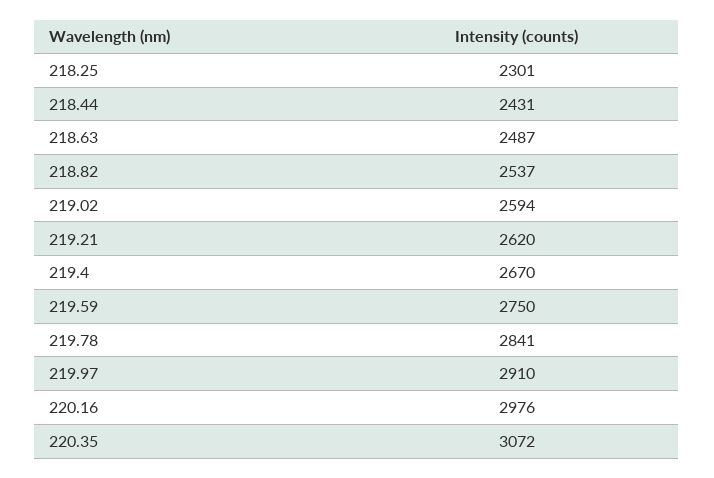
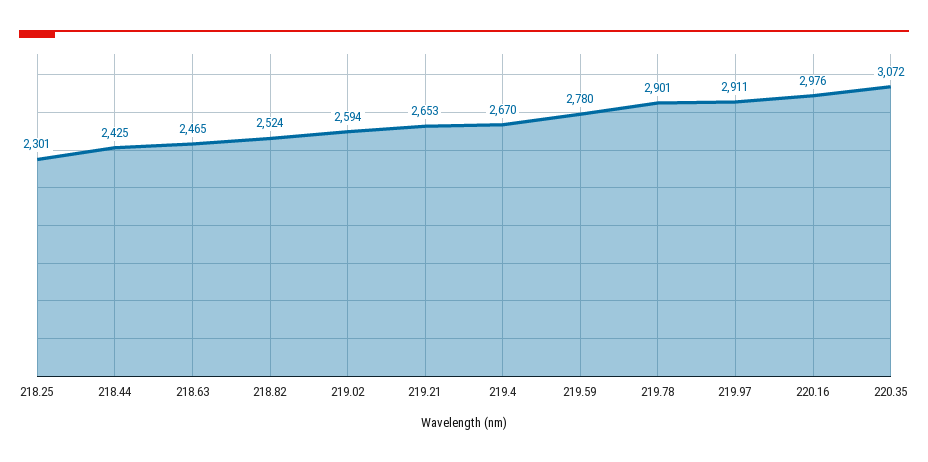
  {
    "218.25": 2301,
-   "218.44": 2431,
+   "218.44": 2425,
-   "218.63": 2487,
+   "218.63": 2465,
-   "218.82": 2537,
+   "218.82": 2524,
    "219.02": 2594,
-   "219.21": 2620,
+   "219.21": 2653,
    "219.4": 2670,
-   "219.59": 2750,
+   "219.59": 2780,
-   "219.78": 2841,
+   "219.78": 2901,
-   "219.97": 2910,
+   "219.97": 2911,
    "220.16": 2976,
    "220.35": 3072
  }

